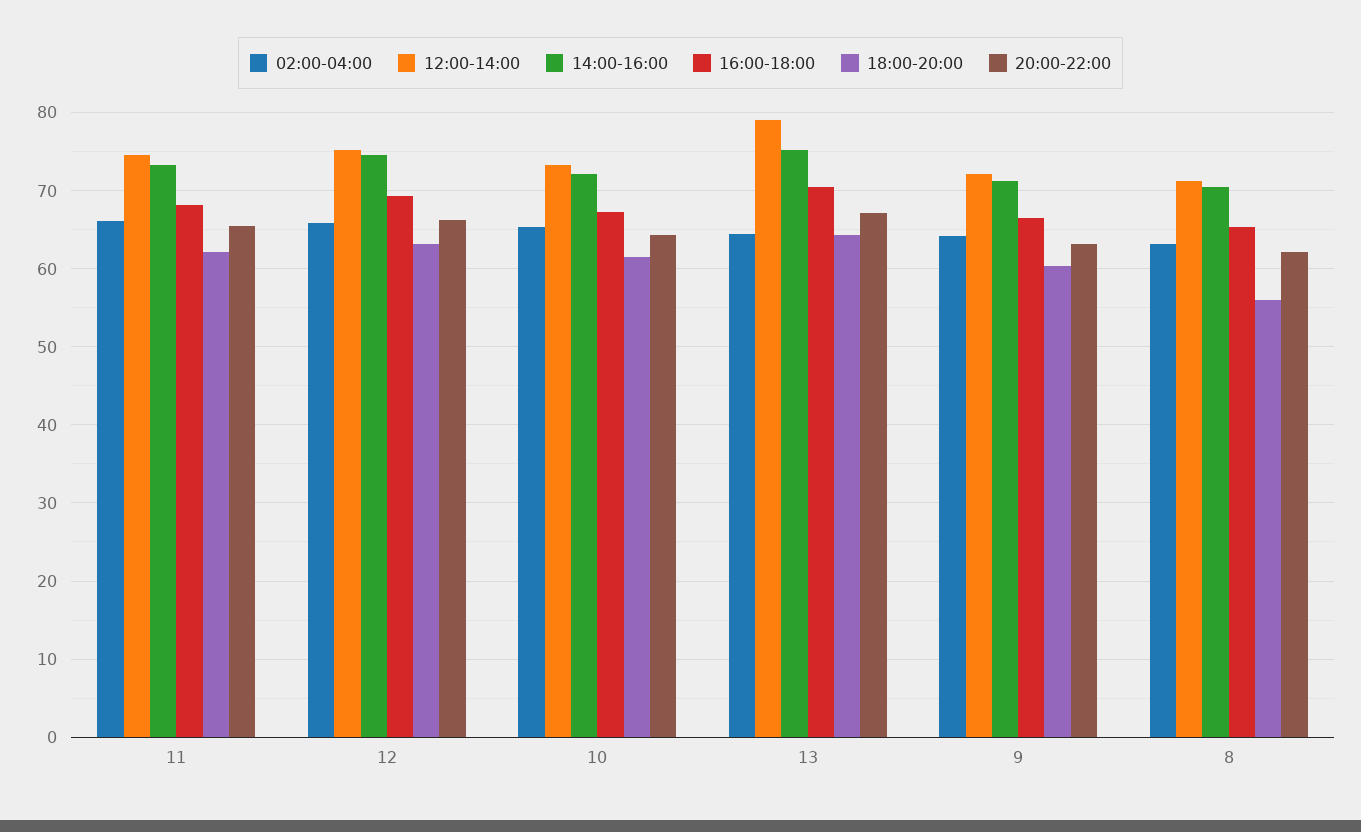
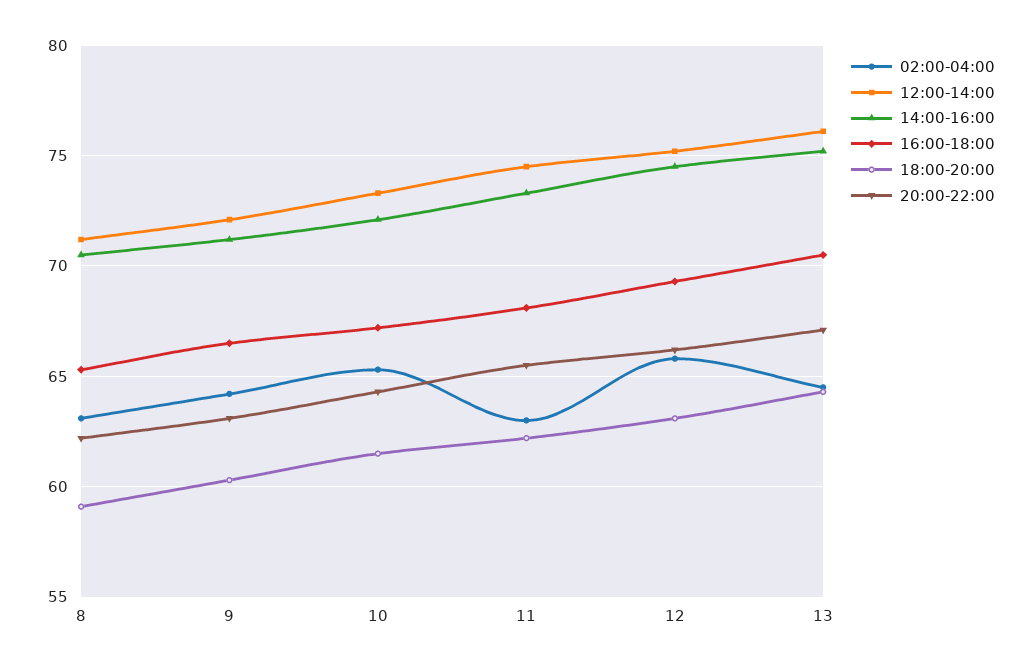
  {
    "02:00-04:00": {
-     "11": 66,
+     "11": 63,
      "12": 66,
      "10": 65.5,
      "13": 64.5,
      "9": 64,
      "8": 63
    },
    "12:00-14:00": {
      "11": 74.5,
      "12": 75,
      "10": 73.5,
-     "13": 79,
+     "13": 76,
      "9": 72,
      "8": 71
    },
    "14:00-16:00": {
      "11": 73.5,
      "12": 74.5,
      "10": 72,
      "13": 75,
      "9": 71,
      "8": 70.5
    },
    "16:00-18:00": {
      "11": 68,
      "12": 69.5,
      "10": 67,
      "13": 70.5,
      "9": 66.5,
      "8": 65.5
    },
    "18:00-20:00": {
      "11": 62,
      "12": 63,
      "10": 61.5,
      "13": 64.5,
      "9": 60.5,
-     "8": 56
+     "8": 59
    },
    "20:00-22:00": {
      "11": 65.5,
      "12": 66,
      "10": 64.5,
      "13": 67,
      "9": 63,
      "8": 62
    }
  }

